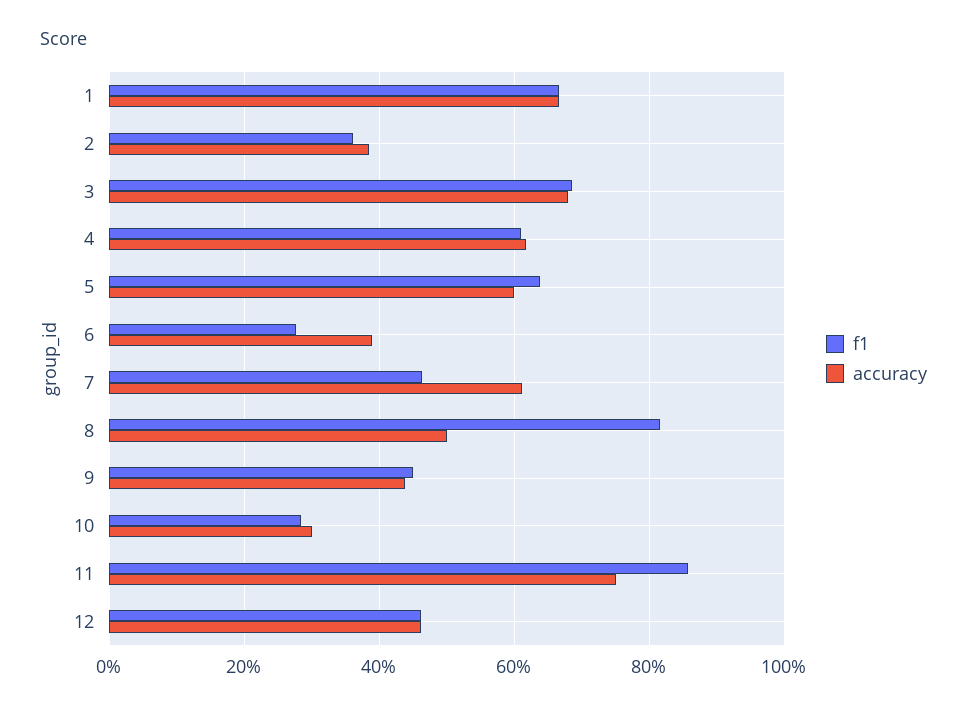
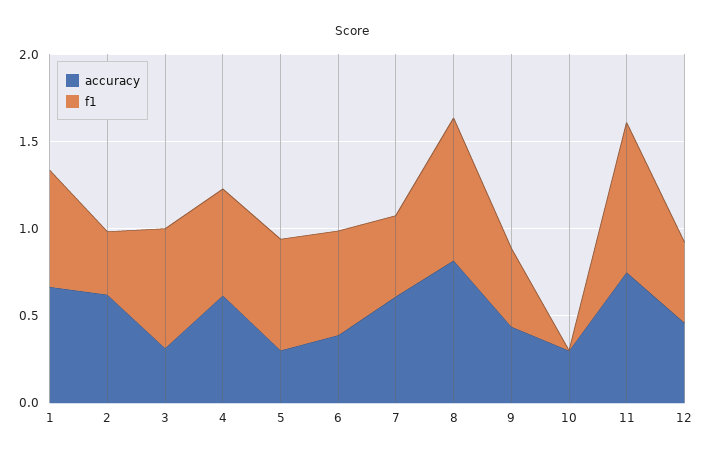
  {
    "f1": {
      "1": 0.66,
      "2": 0.36,
      "3": 0.68,
      "4": 0.62,
      "5": 0.64,
-     "6": 0.28,
+     "6": 0.6,
      "7": 0.46,
      "8": 0.82,
      "9": 0.44,
-     "10": 0.28,
+     "10": 0,
      "11": 0.86,
      "12": 0.46
    },
    "accuracy": {
      "1": 0.66,
-     "2": 0.38,
+     "2": 0.6,
-     "3": 0.68,
+     "3": 0.3,
      "4": 0.62,
-     "5": 0.6,
+     "5": 0.3,
      "6": 0.38,
      "7": 0.62,
-     "8": 0.5,
+     "8": 0.8,
      "9": 0.44,
      "10": 0.3,
      "11": 0.76,
      "12": 0.46
    }
  }

